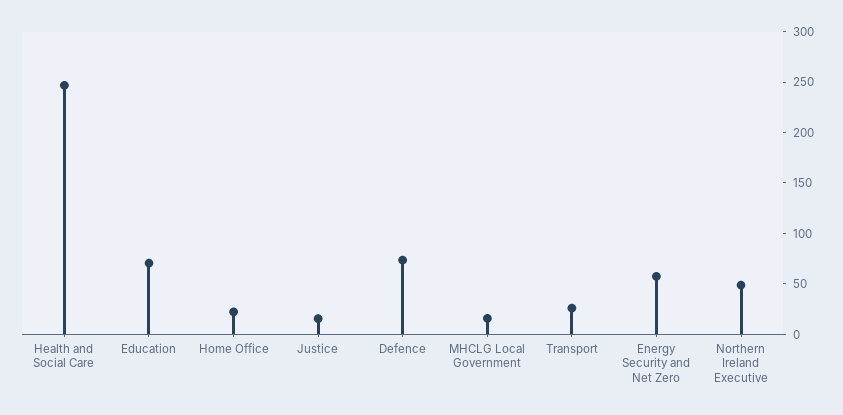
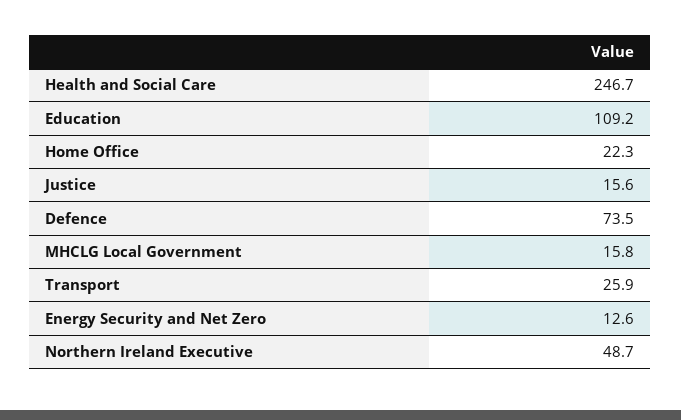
  {
    "Health and Social Care": 246.7,
-   "Education": 70,
+   "Education": 109.2,
    "Home Office": 22.3,
    "Justice": 15.6,
    "Defence": 73.5,
    "MHCLG Local Government": 15.8,
    "Transport": 25.9,
-   "Energy Security and Net Zero": 60,
+   "Energy Security and Net Zero": 12.6,
    "Northern Ireland Executive": 48.7
  }

